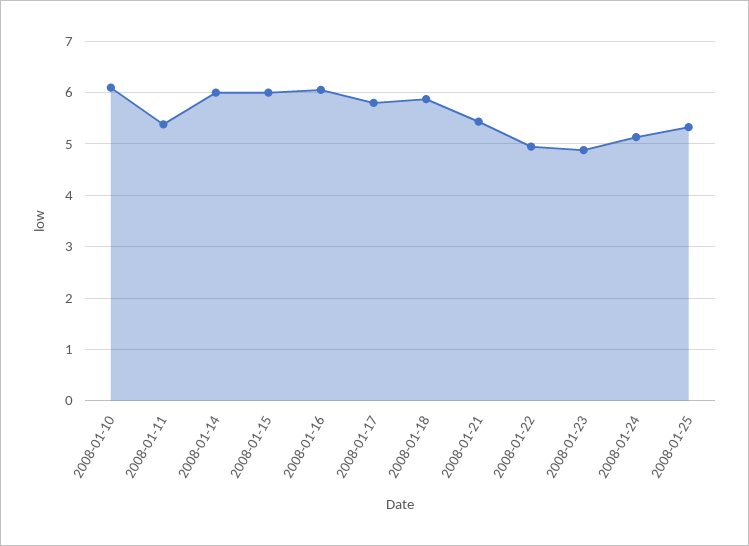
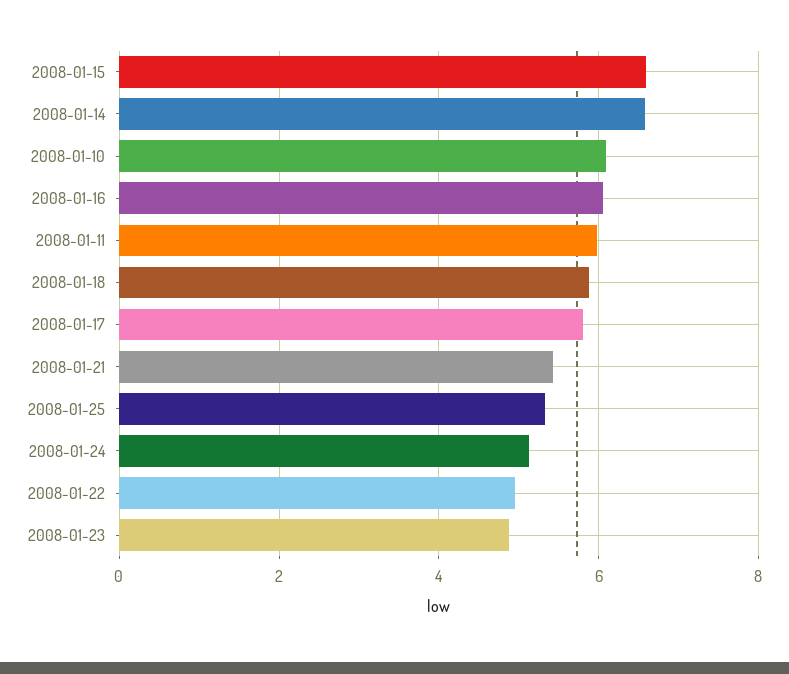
  {
    "2008-01-10": 6,
-   "2008-01-11": 5.4,
+   "2008-01-11": 6,
-   "2008-01-14": 6,
+   "2008-01-14": 6.6,
-   "2008-01-15": 6,
+   "2008-01-15": 6.6,
    "2008-01-16": 6,
    "2008-01-17": 5.8,
    "2008-01-18": 5.8,
    "2008-01-21": 5.4,
    "2008-01-22": 5,
    "2008-01-23": 4.8,
    "2008-01-24": 5.2,
    "2008-01-25": 5.4
  }

